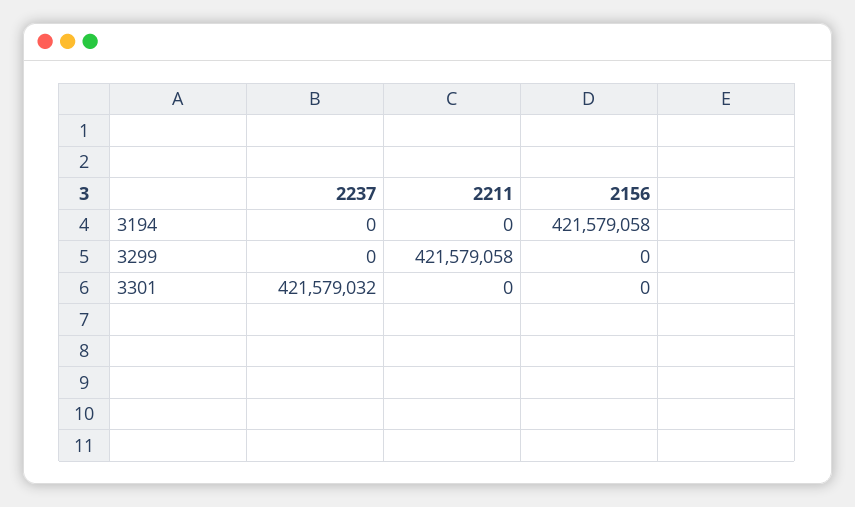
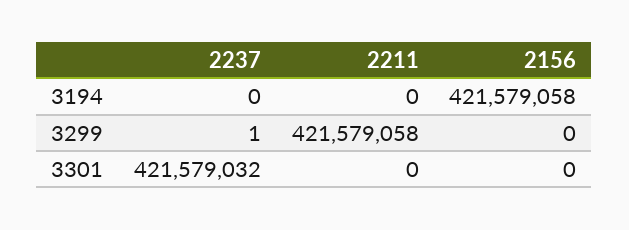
  {
    "2237": {
      "3194": 0,
-     "3299": 0,
+     "3299": 1,
      "3301": 421579032
    },
    "2211": {
      "3194": 0,
      "3299": 421579058,
      "3301": 0
    },
    "2156": {
      "3194": 421579058,
      "3299": 0,
      "3301": 0
    }
  }

